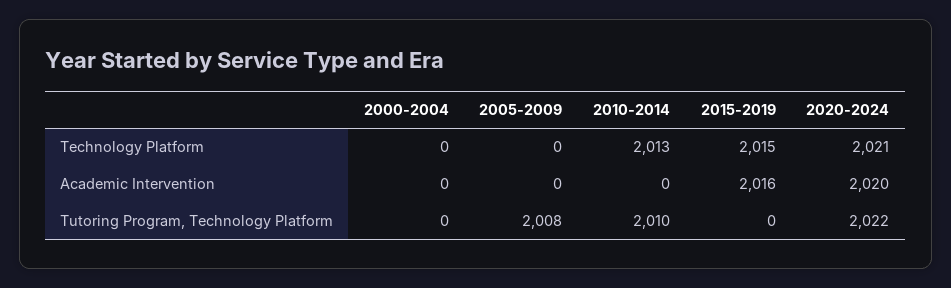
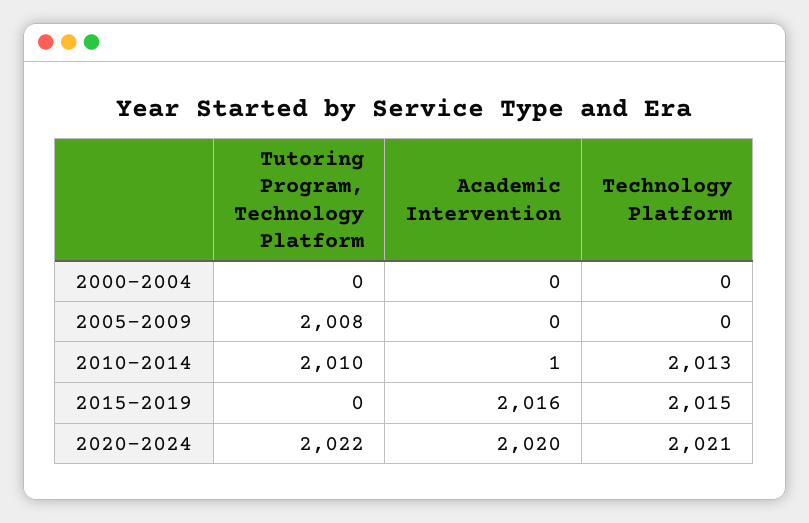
  {
    "2000-2004": {
      "Technology Platform": 0,
      "Academic Intervention": 0,
      "Tutoring Program, Technology Platform": 0
    },
    "2005-2009": {
      "Technology Platform": 0,
      "Academic Intervention": 0,
      "Tutoring Program, Technology Platform": 2008
    },
    "2010-2014": {
      "Technology Platform": 2013,
-     "Academic Intervention": 0,
+     "Academic Intervention": 1,
      "Tutoring Program, Technology Platform": 2010
    },
    "2015-2019": {
      "Technology Platform": 2015,
      "Academic Intervention": 2016,
      "Tutoring Program, Technology Platform": 0
    },
    "2020-2024": {
      "Technology Platform": 2021,
      "Academic Intervention": 2020,
      "Tutoring Program, Technology Platform": 2022
    }
  }

